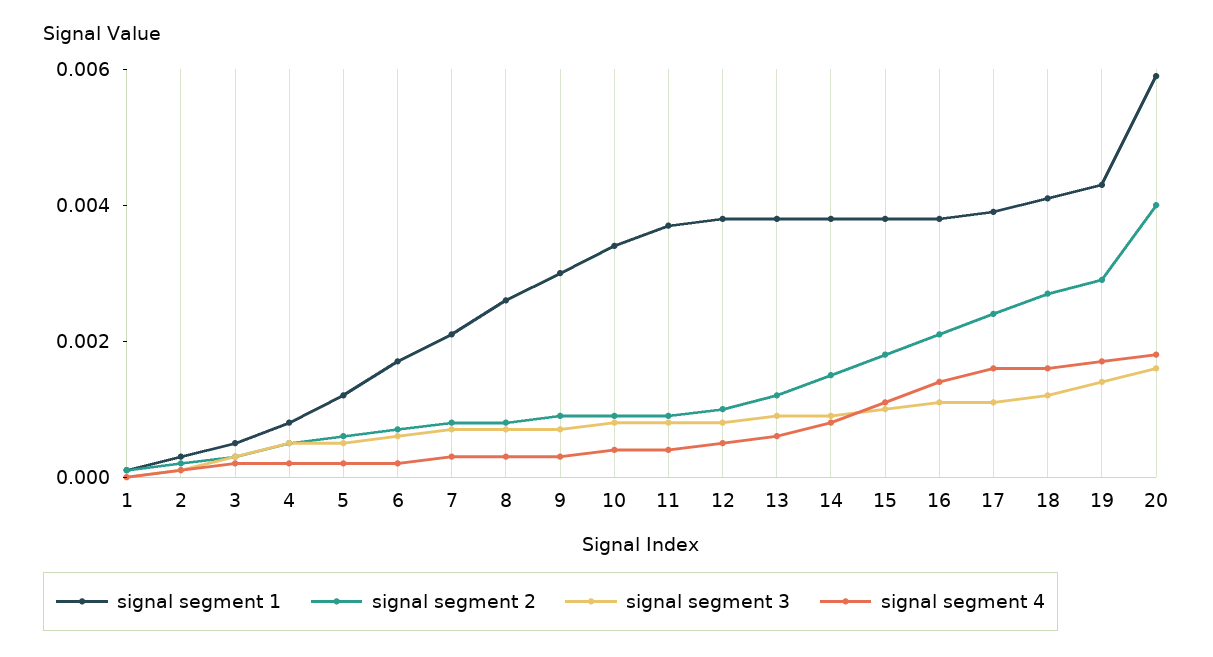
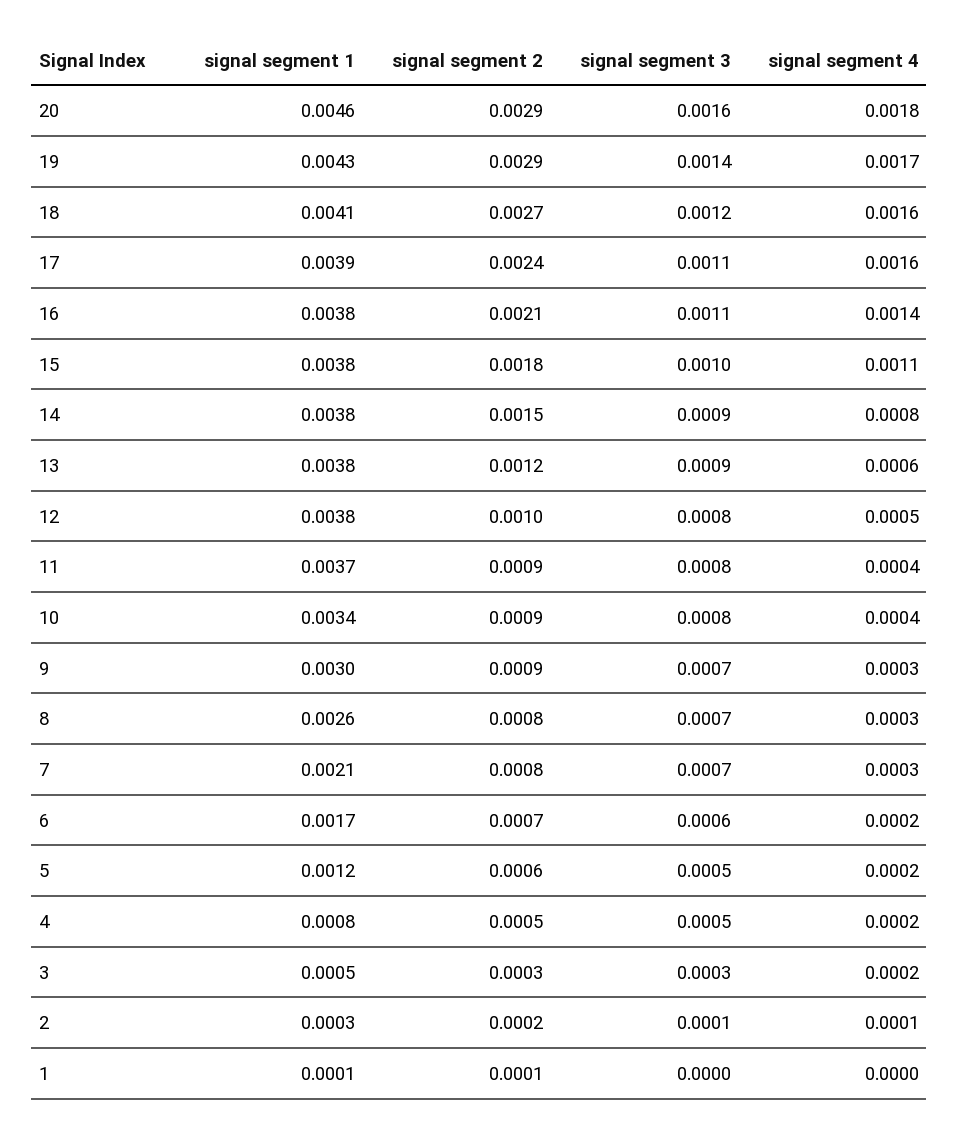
  {
    "signal segment 1": {
      "1": 0.0001,
      "2": 0.0003,
      "3": 0.0005,
      "4": 0.0008,
      "5": 0.0012,
      "6": 0.0017,
      "7": 0.0021,
      "8": 0.0026,
      "9": 0.003,
      "10": 0.0034,
      "11": 0.0037,
      "12": 0.0038,
      "13": 0.0038,
      "14": 0.0038,
      "15": 0.0038,
      "16": 0.0038,
      "17": 0.0039,
      "18": 0.0041,
      "19": 0.0043,
-     "20": 0.006
+     "20": 0.0046
    },
    "signal segment 2": {
      "1": 0.0001,
      "2": 0.0002,
      "3": 0.0003,
      "4": 0.0005,
      "5": 0.0006,
      "6": 0.0007,
      "7": 0.0008,
      "8": 0.0008,
      "9": 0.0009,
      "10": 0.0009,
      "11": 0.0009,
      "12": 0.001,
      "13": 0.0012,
      "14": 0.0015,
      "15": 0.0018,
      "16": 0.0021,
      "17": 0.0024,
      "18": 0.0027,
      "19": 0.0029,
-     "20": 0.004
+     "20": 0.0029
    },
    "signal segment 3": {
      "1": 0,
      "2": 0.0001,
      "3": 0.0003,
      "4": 0.0005,
      "5": 0.0005,
      "6": 0.0006,
      "7": 0.0007,
      "8": 0.0007,
      "9": 0.0007,
      "10": 0.0008,
      "11": 0.0008,
      "12": 0.0008,
      "13": 0.0009,
      "14": 0.0009,
      "15": 0.001,
      "16": 0.0011,
      "17": 0.0011,
      "18": 0.0012,
      "19": 0.0014,
      "20": 0.0016
    },
    "signal segment 4": {
      "1": 0,
      "2": 0.0001,
      "3": 0.0002,
      "4": 0.0002,
      "5": 0.0002,
      "6": 0.0002,
      "7": 0.0003,
      "8": 0.0003,
      "9": 0.0003,
      "10": 0.0004,
      "11": 0.0004,
      "12": 0.0005,
      "13": 0.0006,
      "14": 0.0008,
      "15": 0.0011,
      "16": 0.0014,
      "17": 0.0016,
      "18": 0.0016,
      "19": 0.0017,
      "20": 0.0018
    }
  }

